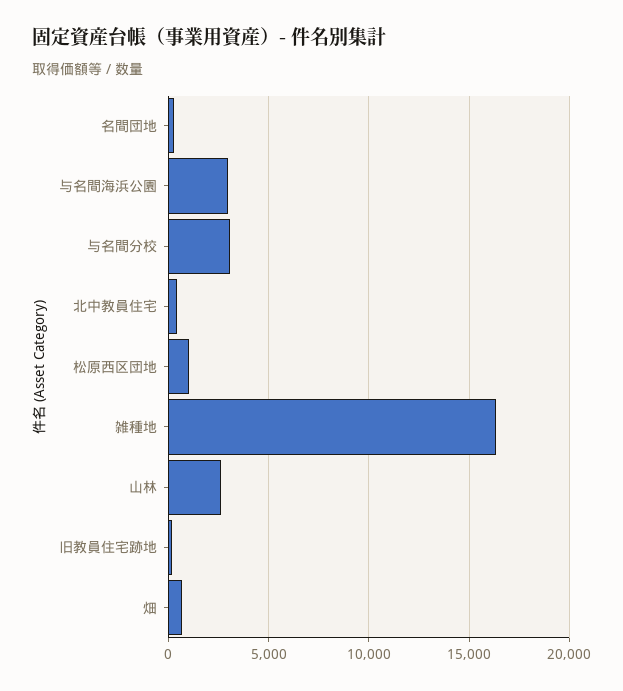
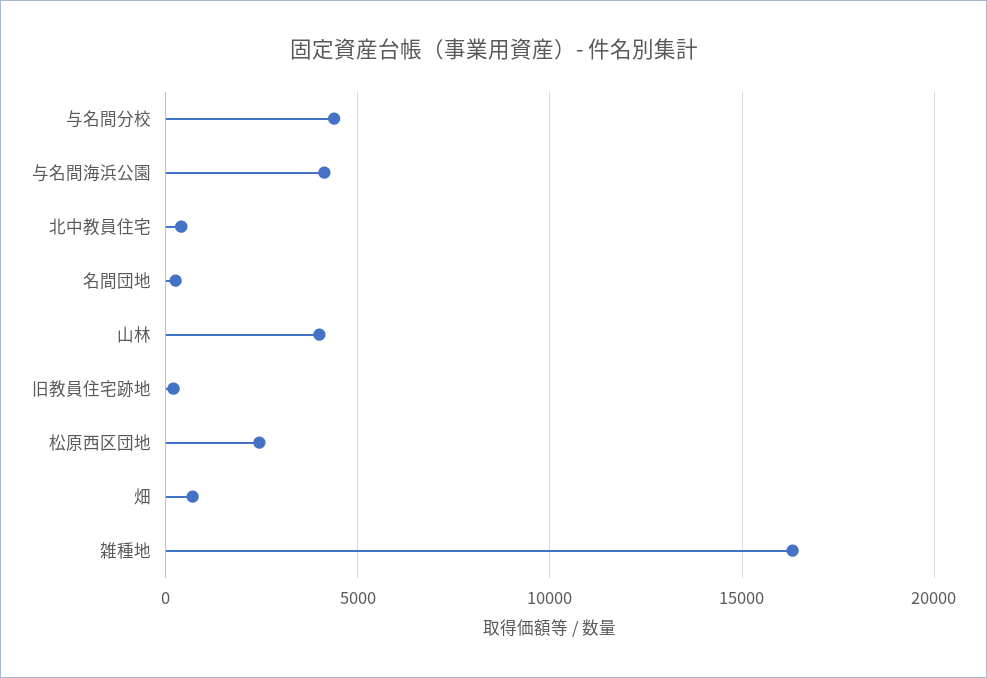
  {
    "名間団地": 500,
-   "与名間海浜公園": 3000,
+   "与名間海浜公園": 4000,
-   "与名間分校": 3000,
+   "与名間分校": 4500,
    "北中教員住宅": 500,
-   "松原西区団地": 1000,
+   "松原西区団地": 2500,
    "雑種地": 16500,
-   "山林": 2500,
+   "山林": 4000,
    "旧教員住宅跡地": 0,
    "畑": 500
  }

